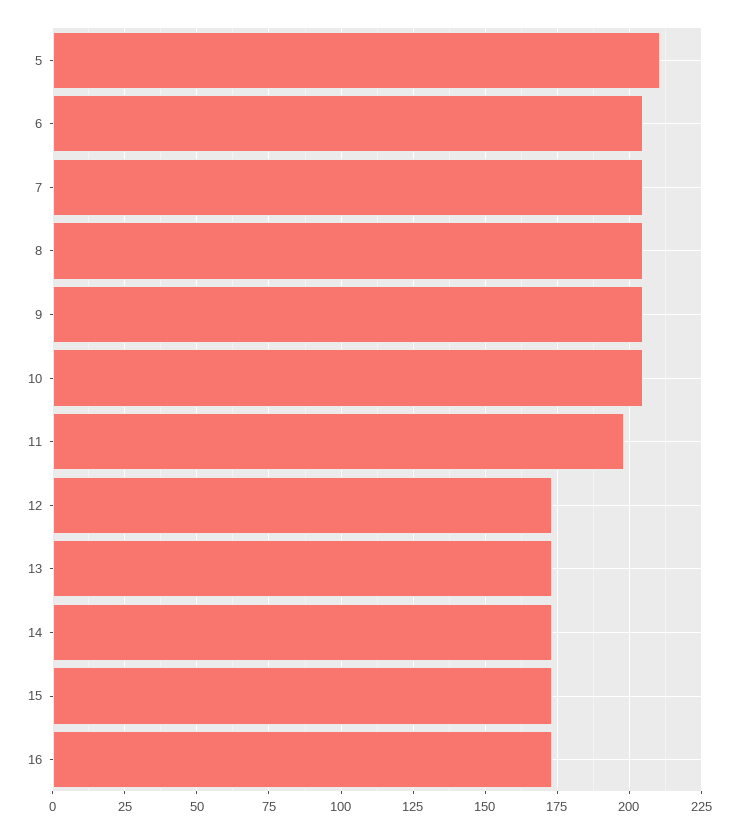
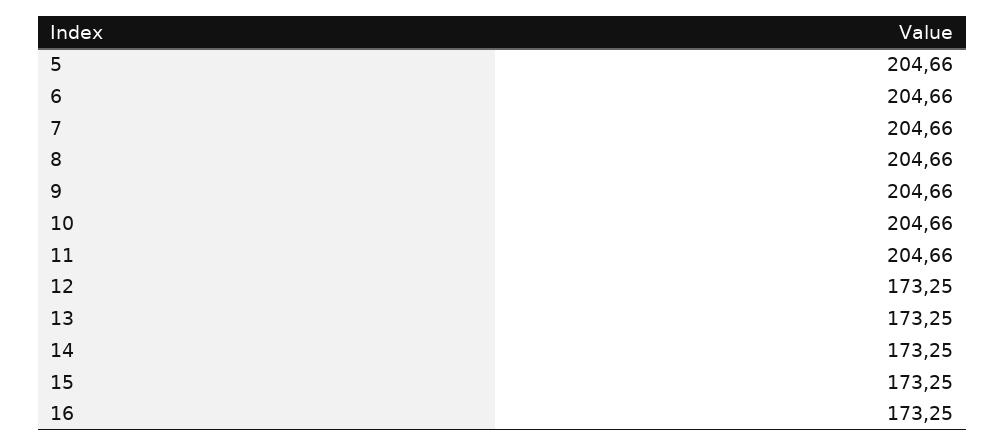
  {
-   "5": 210,
+   "5": 204.66,
    "6": 204.66,
    "7": 204.66,
    "8": 204.66,
    "9": 204.66,
    "10": 204.66,
-   "11": 197.5,
+   "11": 204.66,
    "12": 173.25,
    "13": 173.25,
    "14": 173.25,
    "15": 173.25,
    "16": 173.25
  }

